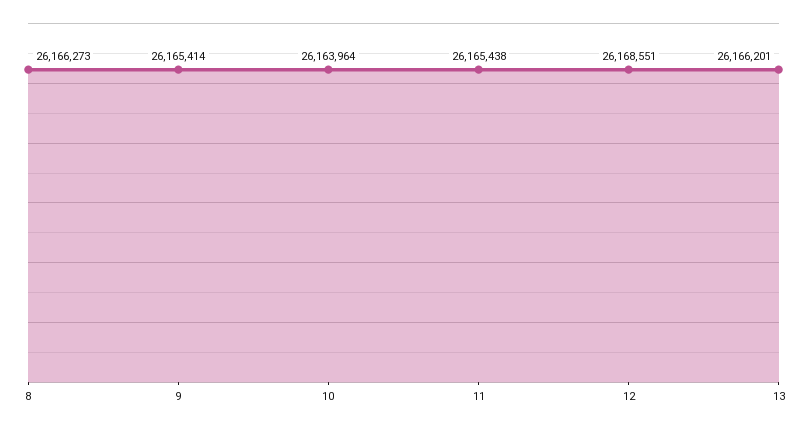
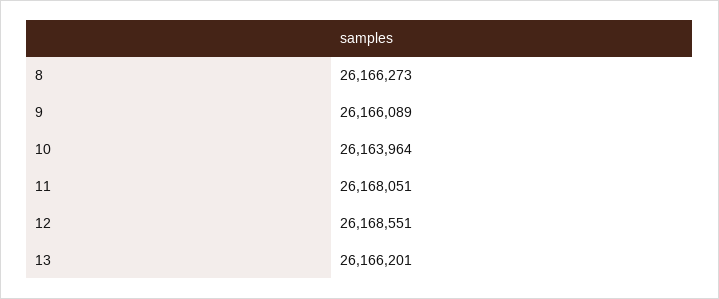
  {
    "8": 26166273,
-   "9": 26165414,
+   "9": 26166089,
    "10": 26163964,
-   "11": 26165438,
+   "11": 26168051,
    "12": 26168551,
    "13": 26166201
  }

